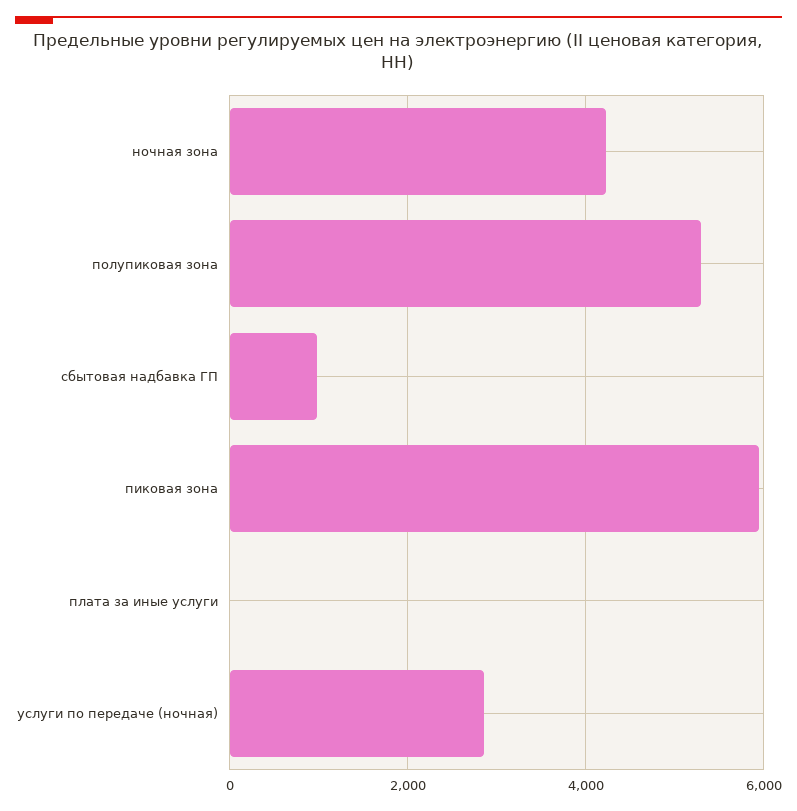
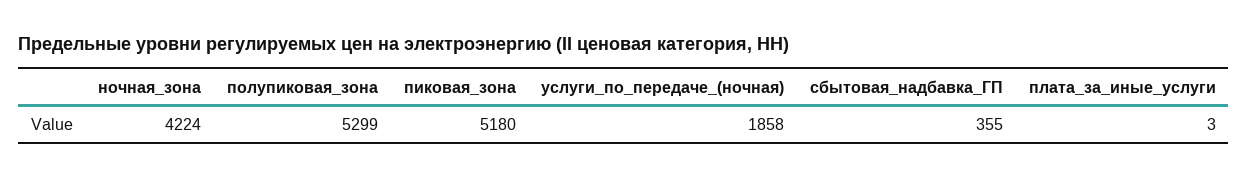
  {
    "ночная зона": 4224,
    "полупиковая зона": 5299,
-   "сбытовая надбавка ГП": 1000,
+   "сбытовая надбавка ГП": 355,
-   "пиковая зона": 6000,
+   "пиковая зона": 5180,
    "плата за иные услуги": 3,
-   "услуги по передаче (ночная)": 2800
+   "услуги по передаче (ночная)": 1858
  }

